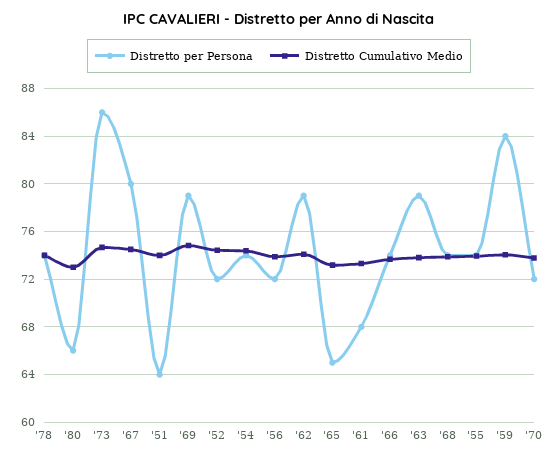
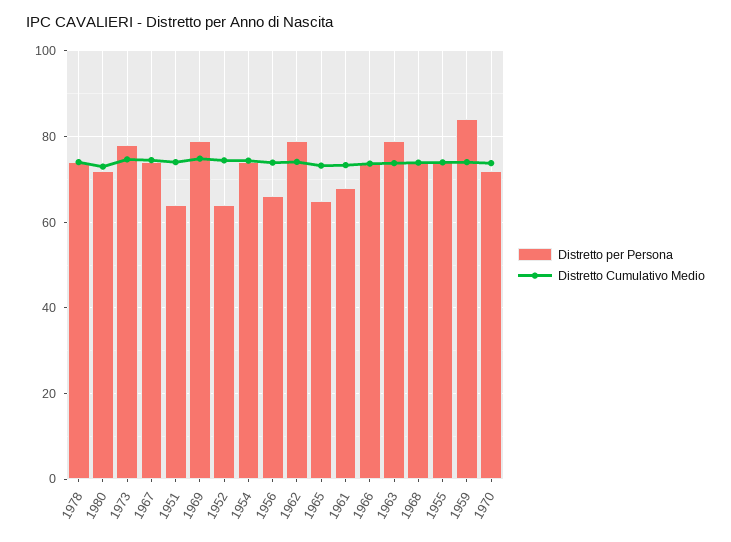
  {
    "Distretto per Persona": {
      "'78": 74,
-     "'80": 66,
+     "'80": 72,
-     "'73": 86,
+     "'73": 78,
-     "'67": 80,
+     "'67": 74,
      "'51": 64,
      "'69": 79,
-     "'52": 72,
+     "'52": 64,
      "'54": 74,
-     "'56": 72,
+     "'56": 66,
      "'62": 79,
      "'65": 65,
      "'61": 68,
      "'66": 74,
      "'63": 79,
      "'68": 74,
      "'55": 74,
      "'59": 84,
      "'70": 72
    },
    "Distretto Cumulativo Medio": {
      "'78": 74,
      "'80": 73,
      "'73": 75,
      "'67": 75,
      "'51": 74,
      "'69": 75,
      "'52": 74,
      "'54": 74,
      "'56": 74,
      "'62": 74,
      "'65": 73,
      "'61": 73,
      "'66": 74,
      "'63": 74,
      "'68": 74,
      "'55": 74,
      "'59": 74,
      "'70": 74
    }
  }

